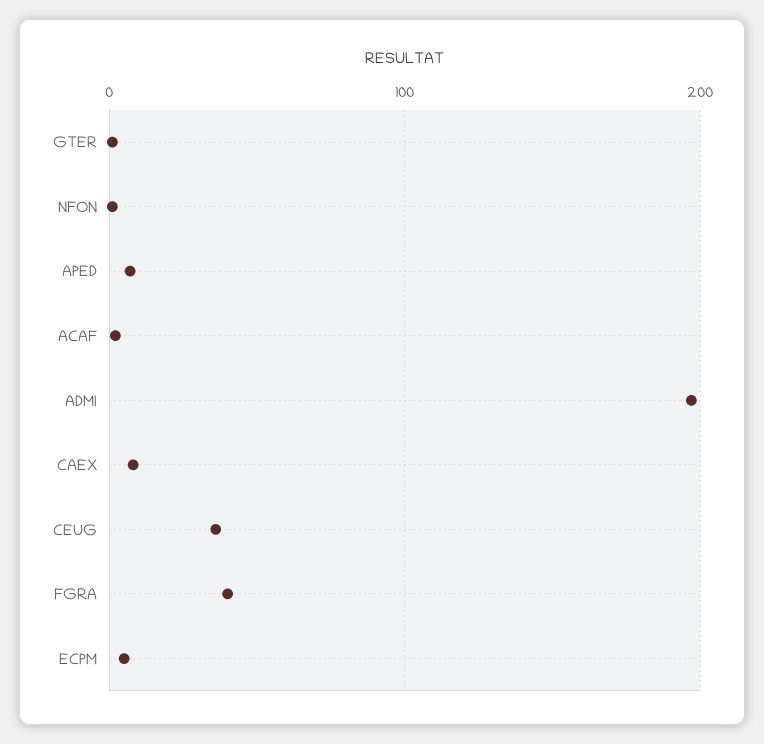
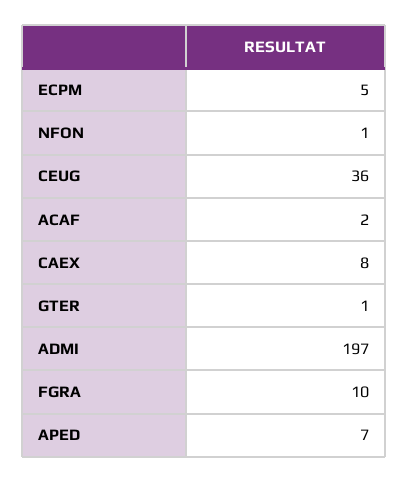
  {
    "GTER": 1,
    "NFON": 1,
    "APED": 7,
    "ACAF": 2,
    "ADMI": 197,
    "CAEX": 8,
    "CEUG": 36,
-   "FGRA": 40,
+   "FGRA": 10,
    "ECPM": 5
  }

